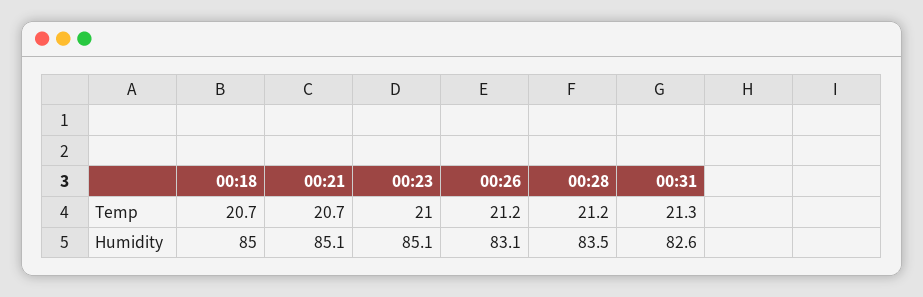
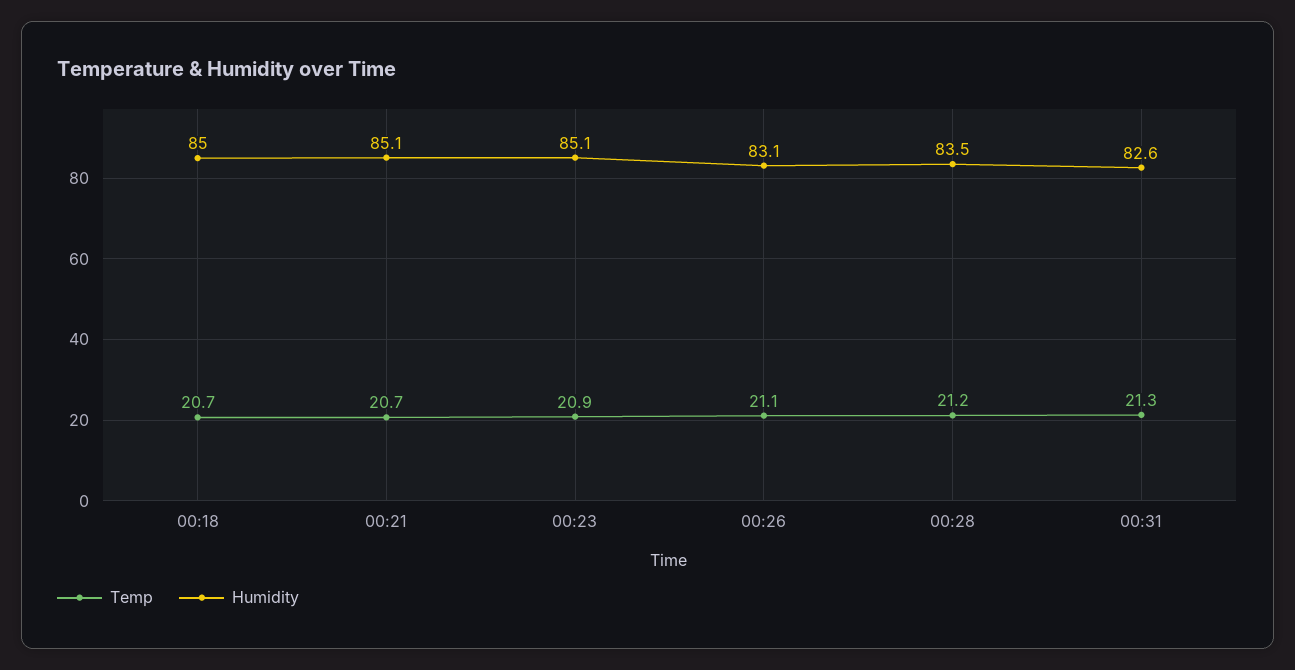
  {
    "Temp": {
      "00:18": 20.7,
      "00:21": 20.7,
-     "00:23": 21,
+     "00:23": 20.9,
-     "00:26": 21.2,
+     "00:26": 21.1,
      "00:28": 21.2,
      "00:31": 21.3
    },
    "Humidity": {
      "00:18": 85,
      "00:21": 85.1,
      "00:23": 85.1,
      "00:26": 83.1,
      "00:28": 83.5,
      "00:31": 82.6
    }
  }

